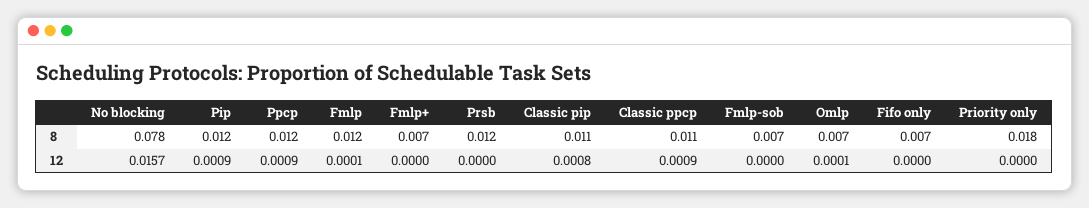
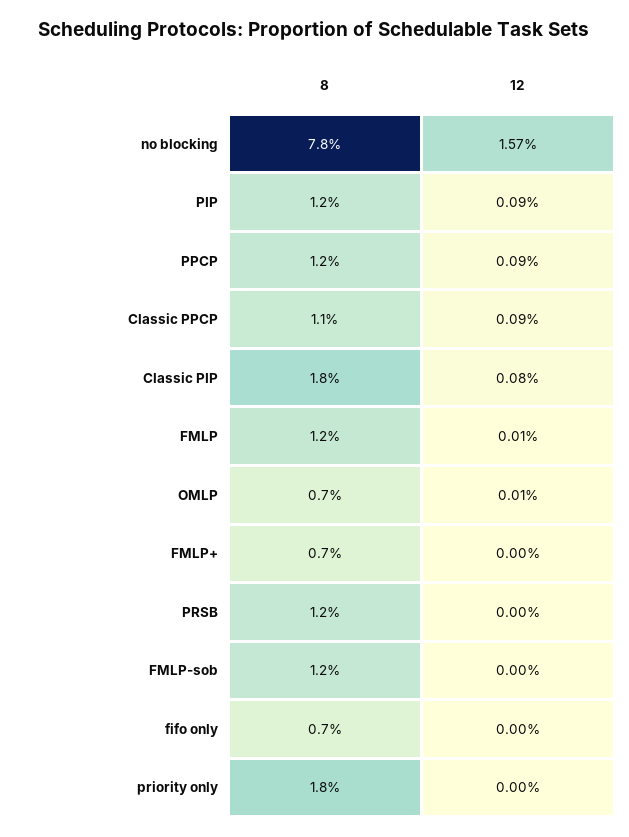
  {
    "No blocking": {
      "8": 0.078,
      "12": 0.0157
    },
    "Pip": {
      "8": 0.012,
      "12": 0.0009
    },
    "Ppcp": {
      "8": 0.012,
      "12": 0.0009
    },
    "Fmlp": {
      "8": 0.012,
      "12": 0.0001
    },
    "Fmlp+": {
      "8": 0.007,
      "12": 0
    },
    "Prsb": {
      "8": 0.012,
      "12": 0
    },
    "Classic pip": {
-     "8": 0.011,
+     "8": 0.018,
      "12": 0.0008
    },
    "Classic ppcp": {
      "8": 0.011,
      "12": 0.0009
    },
    "Fmlp-sob": {
-     "8": 0.007,
+     "8": 0.012,
      "12": 0
    },
    "Omlp": {
      "8": 0.007,
      "12": 0.0001
    },
    "Fifo only": {
      "8": 0.007,
      "12": 0
    },
    "Priority only": {
      "8": 0.018,
      "12": 0
    }
  }

